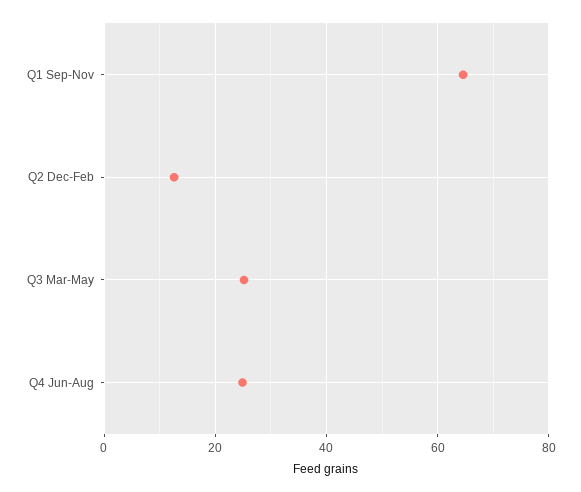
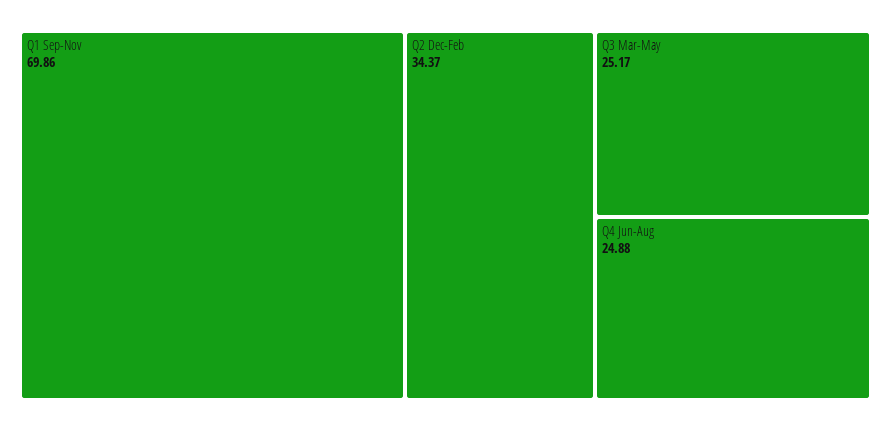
  {
-   "Q1 Sep-Nov": 64,
+   "Q1 Sep-Nov": 69.86,
-   "Q2 Dec-Feb": 12,
+   "Q2 Dec-Feb": 34.37,
    "Q3 Mar-May": 25.17,
    "Q4 Jun-Aug": 24.88
  }

